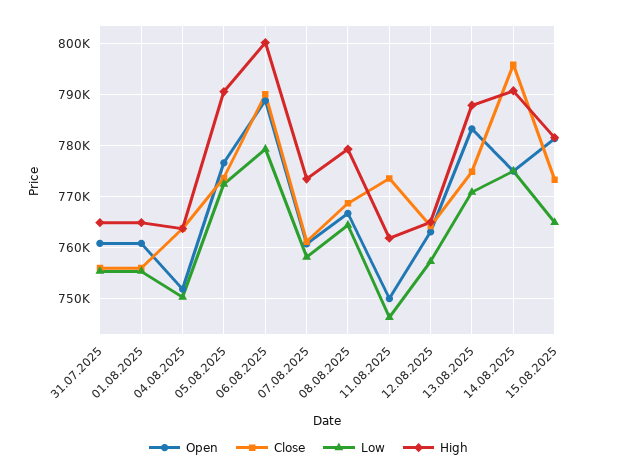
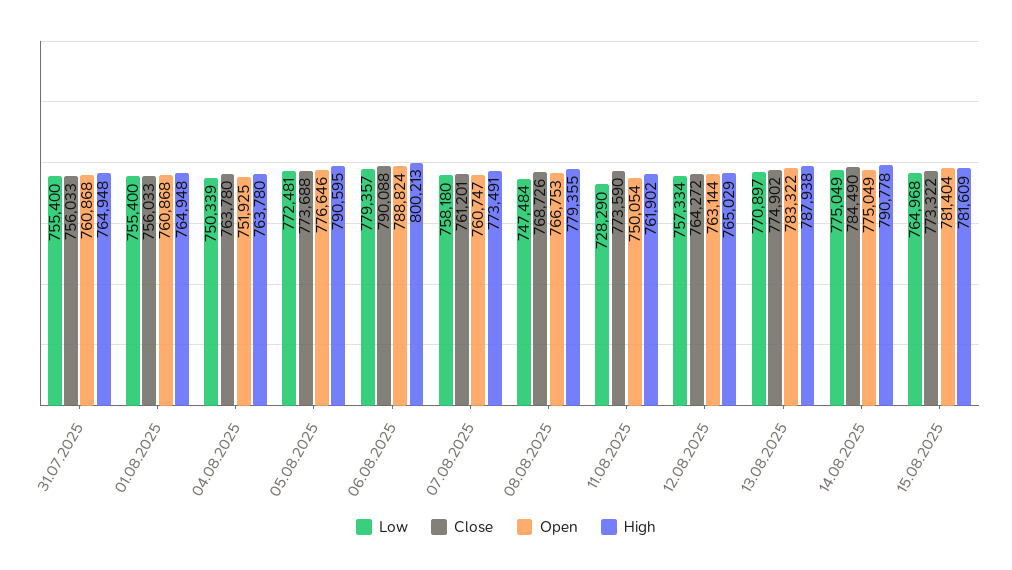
  {
    "Open": {
      "31.07.2025": 760868,
      "01.08.2025": 760868,
      "04.08.2025": 751925,
      "05.08.2025": 776646,
      "06.08.2025": 788824,
      "07.08.2025": 760747,
      "08.08.2025": 766753,
      "11.08.2025": 750054,
      "12.08.2025": 763144,
      "13.08.2025": 783322,
      "14.08.2025": 775049,
      "15.08.2025": 781404
    },
    "Close": {
      "31.07.2025": 756033,
      "01.08.2025": 756033,
      "04.08.2025": 763780,
      "05.08.2025": 773688,
      "06.08.2025": 790088,
      "07.08.2025": 761201,
      "08.08.2025": 768726,
      "11.08.2025": 773590,
      "12.08.2025": 764272,
      "13.08.2025": 774902,
-     "14.08.2025": 796000,
+     "14.08.2025": 784490,
      "15.08.2025": 773322
    },
    "Low": {
      "31.07.2025": 755400,
      "01.08.2025": 755400,
      "04.08.2025": 750339,
      "05.08.2025": 772481,
      "06.08.2025": 779357,
      "07.08.2025": 758180,
-     "08.08.2025": 764000,
+     "08.08.2025": 747484,
-     "11.08.2025": 746000,
+     "11.08.2025": 728290,
      "12.08.2025": 757334,
      "13.08.2025": 770897,
      "14.08.2025": 775049,
      "15.08.2025": 764968
    },
    "High": {
      "31.07.2025": 764948,
      "01.08.2025": 764948,
      "04.08.2025": 763780,
      "05.08.2025": 790595,
      "06.08.2025": 800213,
      "07.08.2025": 773491,
      "08.08.2025": 779355,
      "11.08.2025": 761902,
      "12.08.2025": 765029,
      "13.08.2025": 787938,
      "14.08.2025": 790778,
      "15.08.2025": 781609
    }
  }

